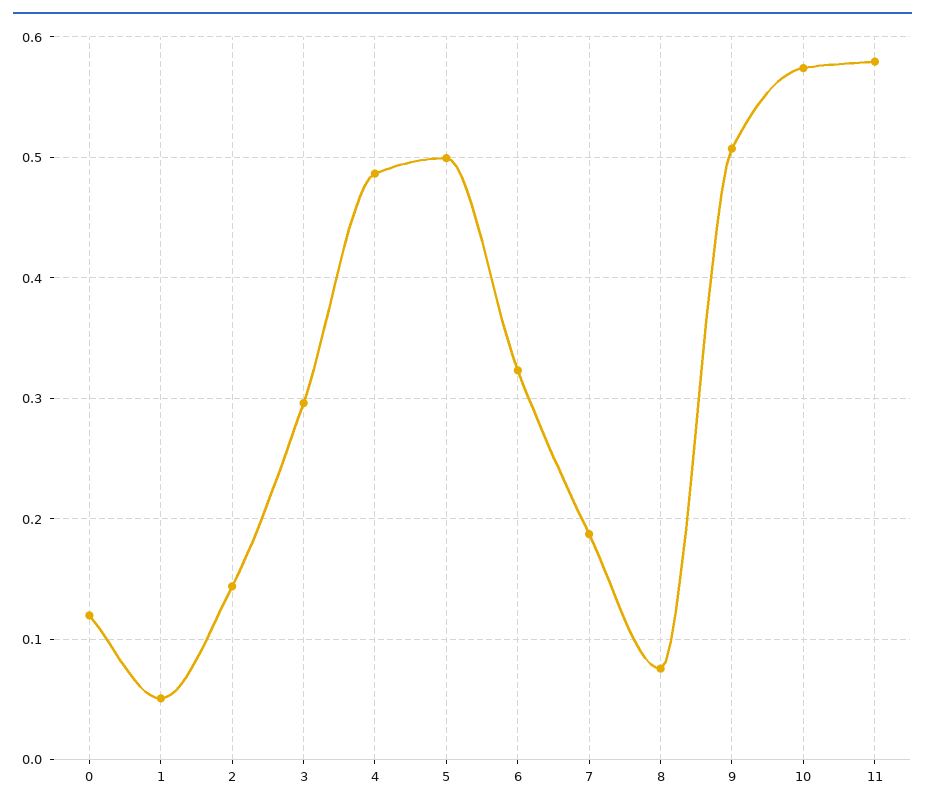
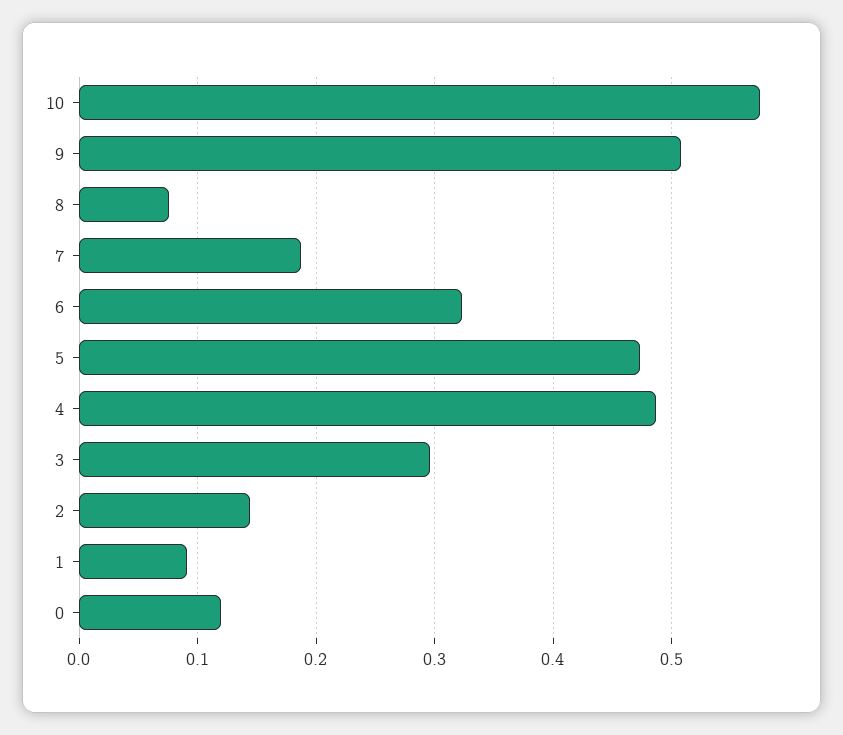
  {
    "0": 0.12,
-   "1": 0.05,
+   "1": 0.09,
    "2": 0.14,
    "3": 0.3,
    "4": 0.49,
-   "5": 0.5,
+   "5": 0.47,
    "6": 0.32,
    "7": 0.19,
    "8": 0.08,
    "9": 0.51,
-   "10": 0.57,
+   "10": 0.57
-   "11": 0.58
  }

